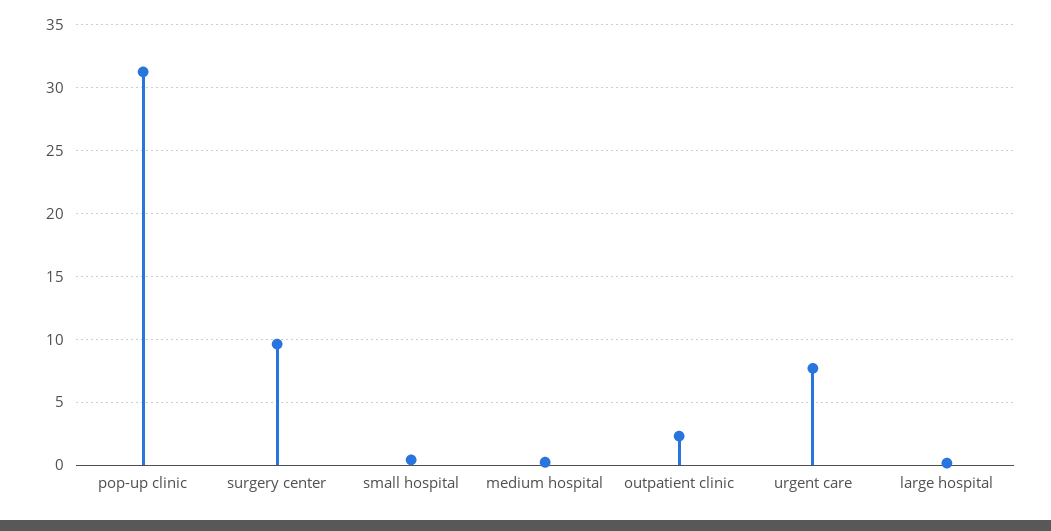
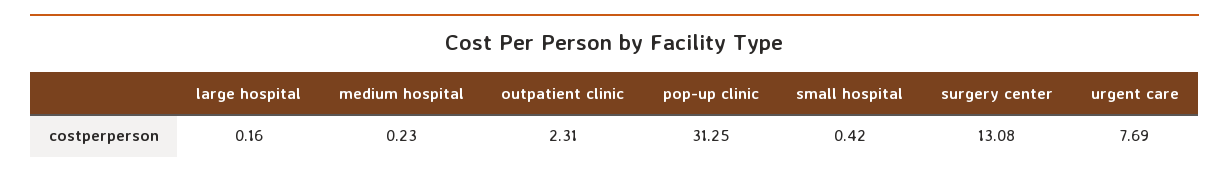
  {
    "pop-up clinic": 31.25,
-   "surgery center": 9.5,
+   "surgery center": 13.08,
    "small hospital": 0.42,
    "medium hospital": 0.23,
    "outpatient clinic": 2.31,
    "urgent care": 7.69,
    "large hospital": 0.16
  }

